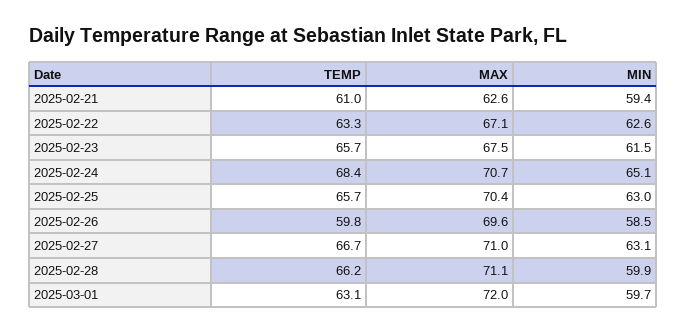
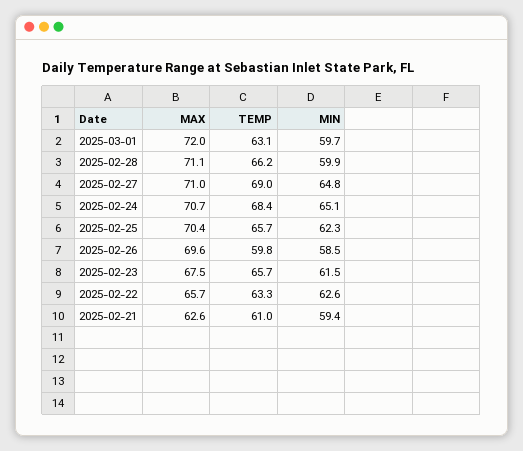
  {
    "TEMP": {
      "2025-02-21": 61,
      "2025-02-22": 63.3,
      "2025-02-23": 65.7,
      "2025-02-24": 68.4,
      "2025-02-25": 65.7,
      "2025-02-26": 59.8,
-     "2025-02-27": 66.7,
+     "2025-02-27": 69,
      "2025-02-28": 66.2,
      "2025-03-01": 63.1
    },
    "MAX": {
      "2025-02-21": 62.6,
-     "2025-02-22": 67.1,
+     "2025-02-22": 65.7,
      "2025-02-23": 67.5,
      "2025-02-24": 70.7,
      "2025-02-25": 70.4,
      "2025-02-26": 69.6,
      "2025-02-27": 71,
      "2025-02-28": 71.1,
      "2025-03-01": 72
    },
    "MIN": {
      "2025-02-21": 59.4,
      "2025-02-22": 62.6,
      "2025-02-23": 61.5,
      "2025-02-24": 65.1,
-     "2025-02-25": 63,
+     "2025-02-25": 62.3,
      "2025-02-26": 58.5,
-     "2025-02-27": 63.1,
+     "2025-02-27": 64.8,
      "2025-02-28": 59.9,
      "2025-03-01": 59.7
    }
  }

